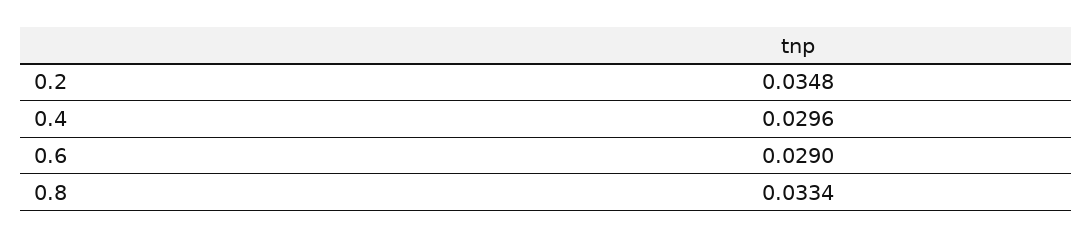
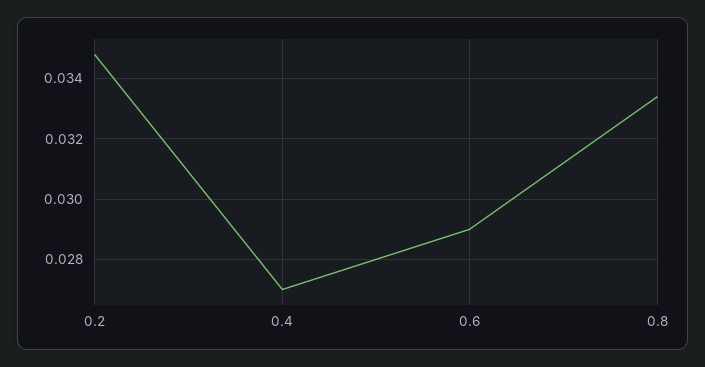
  {
    "0.2": 0.0348,
-   "0.4": 0.0296,
+   "0.4": 0.027,
    "0.6": 0.029,
    "0.8": 0.0334
  }

